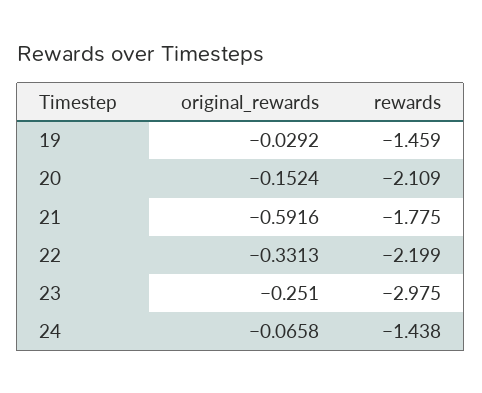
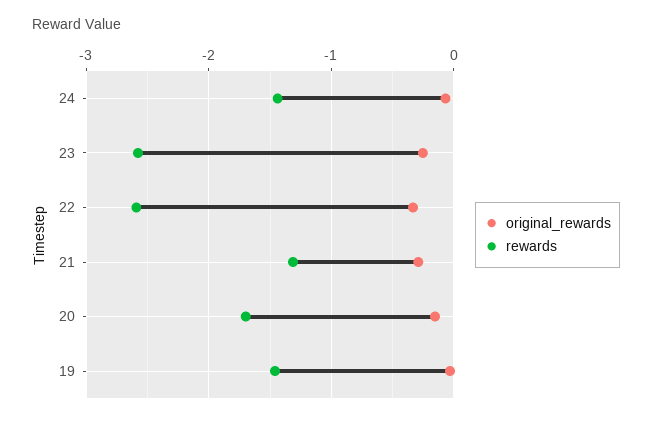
  {
    "original_rewards": {
      "19": -0.0292,
      "20": -0.1524,
-     "21": -0.5916,
+     "21": -0.3,
      "22": -0.3313,
      "23": -0.251,
      "24": -0.0658
    },
    "rewards": {
      "19": -1.459,
-     "20": -2.109,
+     "20": -1.7,
-     "21": -1.775,
+     "21": -1.3,
-     "22": -2.199,
+     "22": -2.6,
-     "23": -2.975,
+     "23": -2.6,
      "24": -1.438
    }
  }

